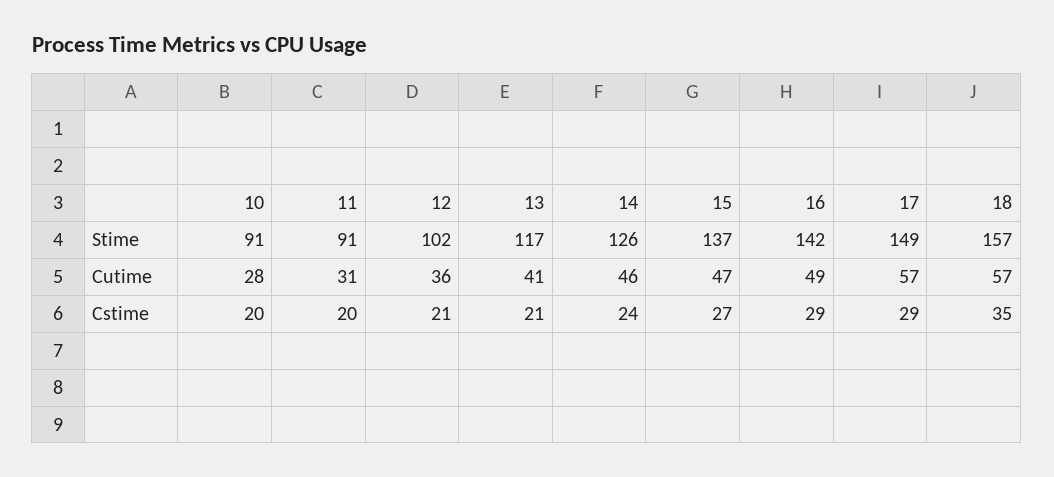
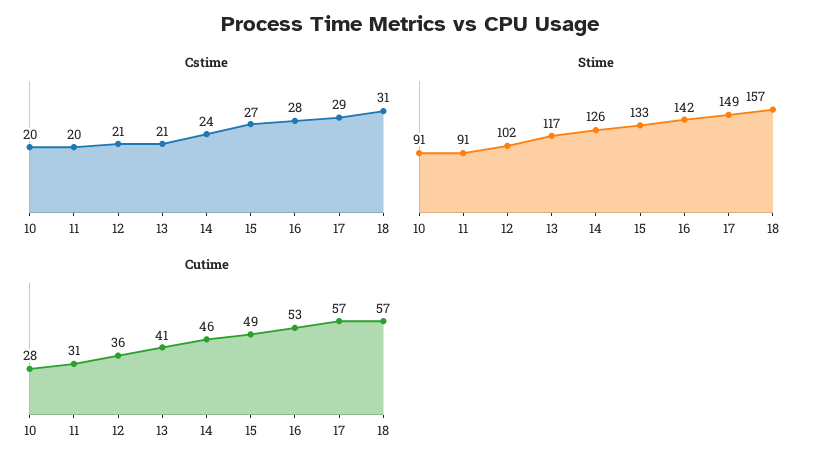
  {
    "Stime": {
      "10": 91,
      "11": 91,
      "12": 102,
      "13": 117,
      "14": 126,
-     "15": 137,
+     "15": 133,
      "16": 142,
      "17": 149,
      "18": 157
    },
    "Cutime": {
      "10": 28,
      "11": 31,
      "12": 36,
      "13": 41,
      "14": 46,
-     "15": 47,
+     "15": 49,
-     "16": 49,
+     "16": 53,
      "17": 57,
      "18": 57
    },
    "Cstime": {
      "10": 20,
      "11": 20,
      "12": 21,
      "13": 21,
      "14": 24,
      "15": 27,
-     "16": 29,
+     "16": 28,
      "17": 29,
-     "18": 35
+     "18": 31
    }
  }

